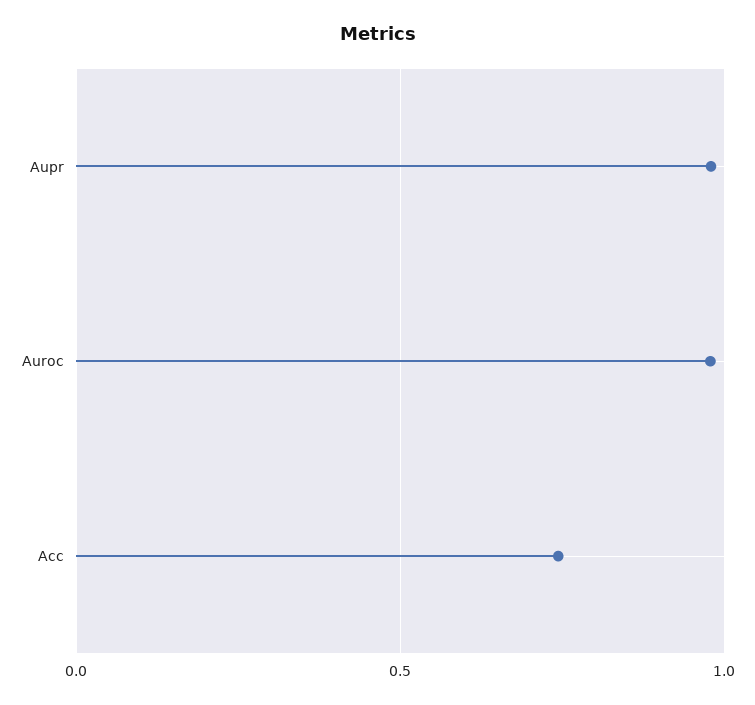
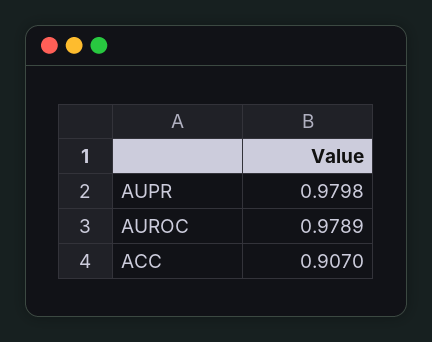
  {
    "Aupr": 0.9798,
    "Auroc": 0.9789,
-   "Acc": 0.75
+   "Acc": 0.907
  }

